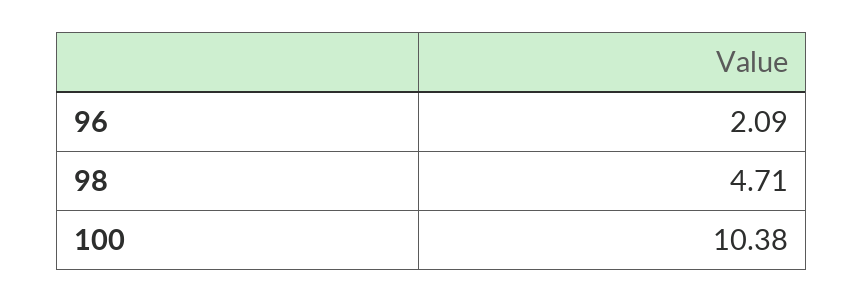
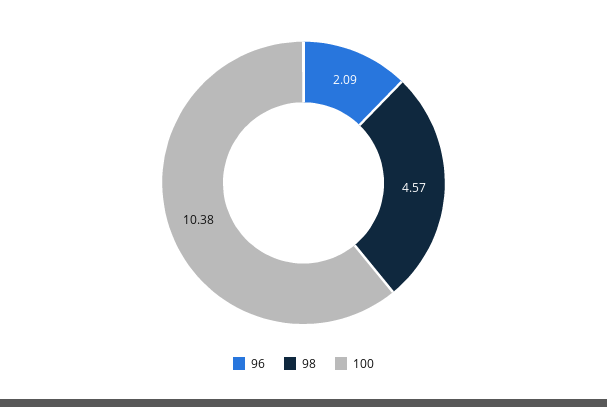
  {
    "96": 2.09,
-   "98": 4.71,
+   "98": 4.57,
    "100": 10.38
  }

